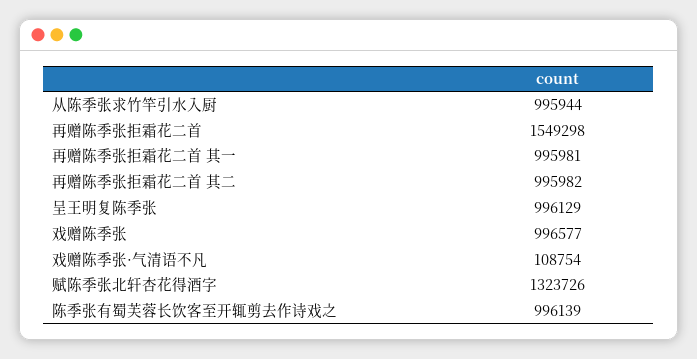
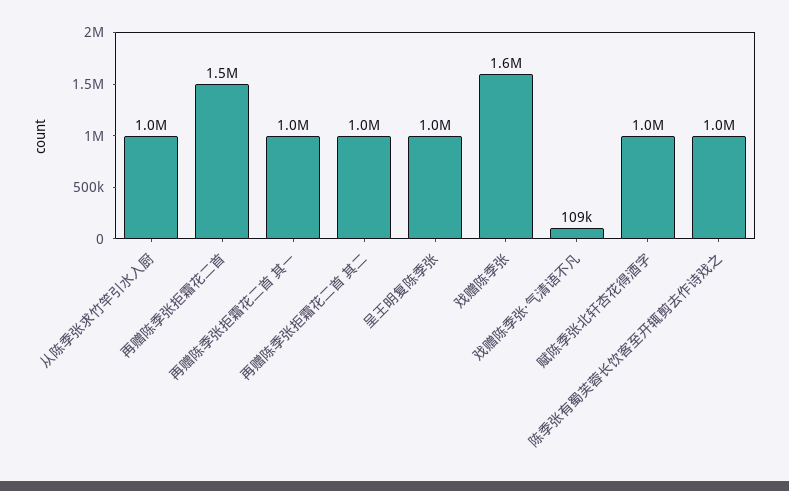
  {
    "从陈季张求竹竿引水入厨": 995944,
    "再赠陈季张拒霜花二首": 1549298,
    "再赠陈季张拒霜花二首 其一": 995981,
    "再赠陈季张拒霜花二首 其二": 995982,
    "呈王明复陈季张": 996129,
-   "戏赠陈季张": 996577,
+   "戏赠陈季张": 1600000,
    "戏赠陈季张·气清语不凡": 108754,
-   "赋陈季张北轩杏花得酒字": 1323726,
+   "赋陈季张北轩杏花得酒字": 1000000,
    "陈季张有蜀芙蓉长饮客至开辄剪去作诗戏之": 996139
  }

